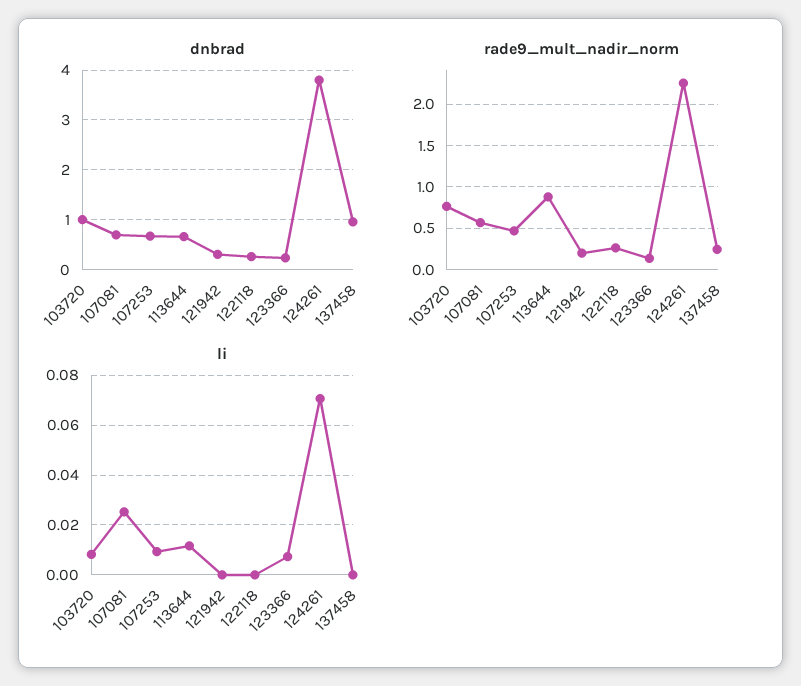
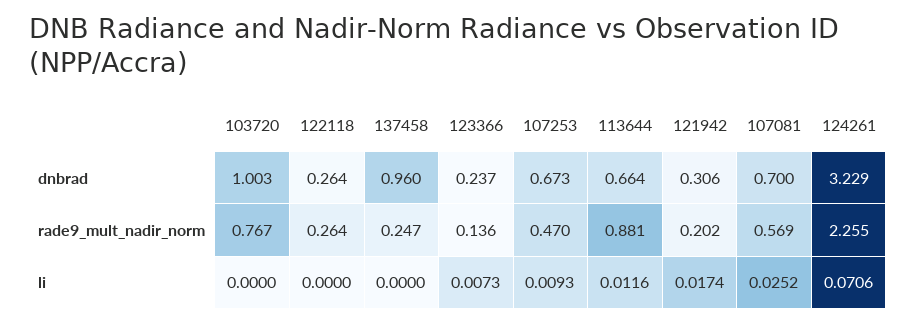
  {
    "dnbrad": {
      "103720": 1.003,
      "107081": 0.7,
      "107253": 0.673,
      "113644": 0.664,
      "121942": 0.306,
      "122118": 0.264,
      "123366": 0.237,
-     "124261": 3.8,
+     "124261": 3.229,
      "137458": 0.96
    },
    "rade9_mult_nadir_norm": {
      "103720": 0.767,
      "107081": 0.569,
      "107253": 0.47,
      "113644": 0.881,
      "121942": 0.202,
      "122118": 0.264,
      "123366": 0.136,
      "124261": 2.255,
      "137458": 0.247
    },
    "li": {
-     "103720": 0.0075,
+     "103720": 0,
      "107081": 0.0252,
      "107253": 0.0093,
      "113644": 0.0116,
-     "121942": 0,
+     "121942": 0.0174,
      "122118": 0,
      "123366": 0.0073,
      "124261": 0.0706,
      "137458": 0
    }
  }

